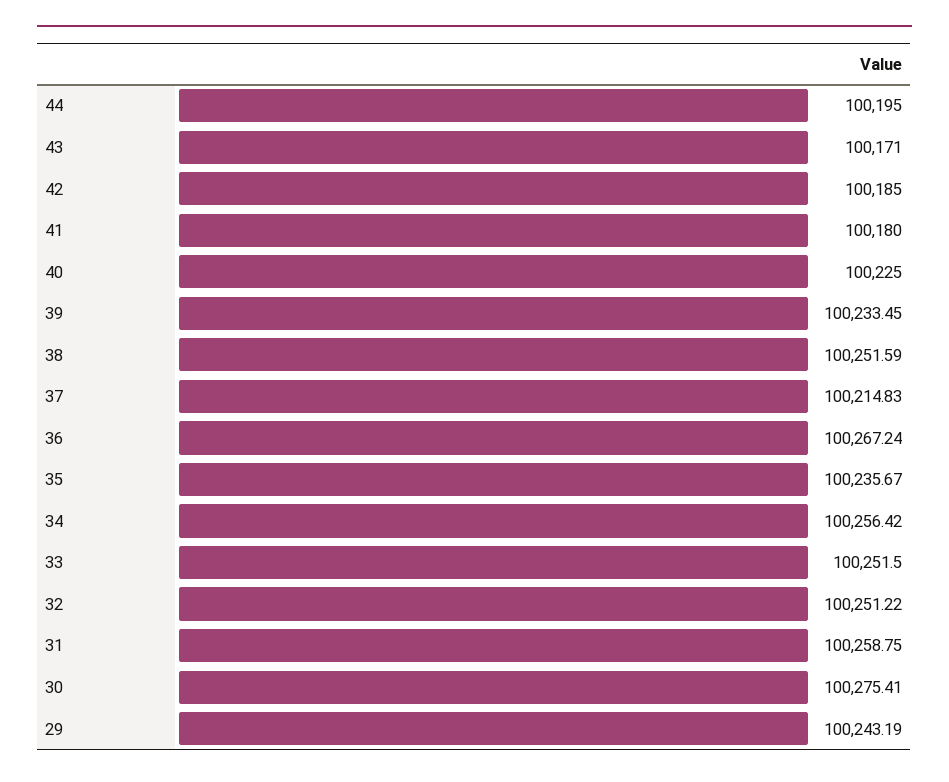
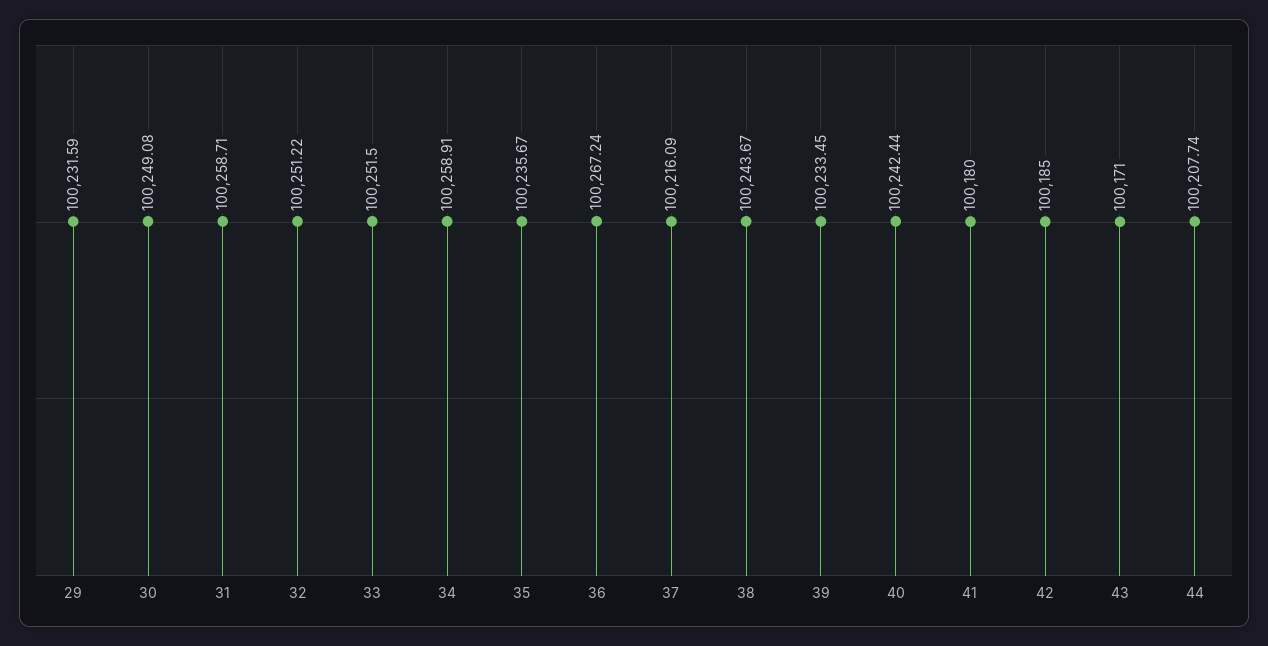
  {
-   "44": 100195,
+   "44": 100207.74,
    "43": 100171,
    "42": 100185,
    "41": 100180,
-   "40": 100225,
+   "40": 100242.44,
    "39": 100233.45,
-   "38": 100251.59,
+   "38": 100243.67,
-   "37": 100214.83,
+   "37": 100216.09,
    "36": 100267.24,
    "35": 100235.67,
-   "34": 100256.42,
+   "34": 100258.91,
    "33": 100251.5,
    "32": 100251.22,
-   "31": 100258.75,
+   "31": 100258.71,
-   "30": 100275.41,
+   "30": 100249.08,
-   "29": 100243.19
+   "29": 100231.59
  }

